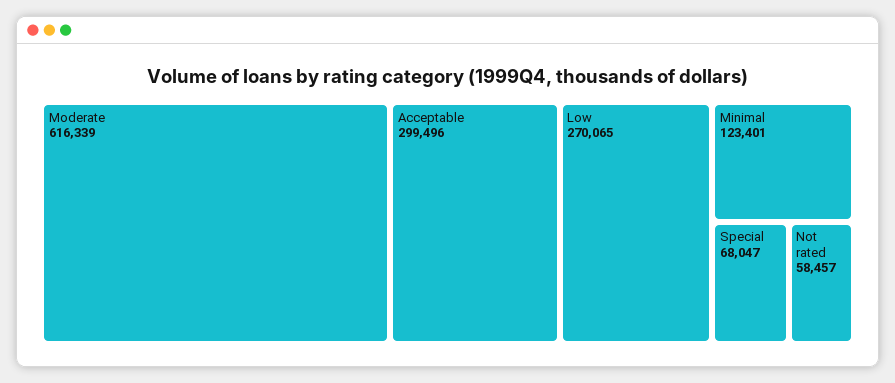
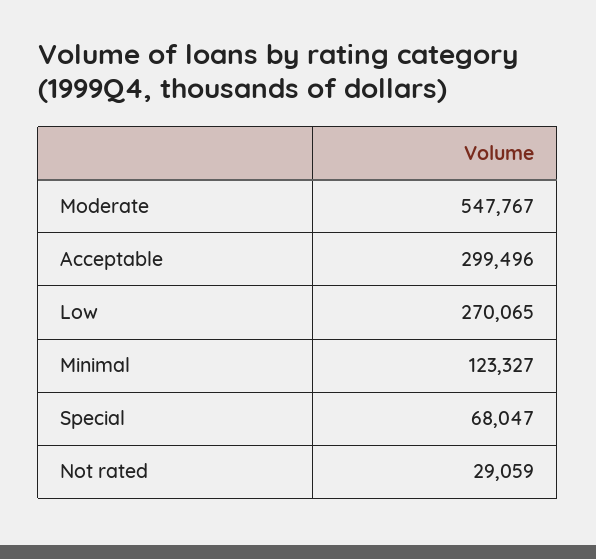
  {
-   "Moderate": 616339,
+   "Moderate": 547767,
    "Acceptable": 299496,
    "Low": 270065,
-   "Minimal": 123401,
+   "Minimal": 123327,
    "Special": 68047,
-   "Not rated": 58457
+   "Not rated": 29059
  }

